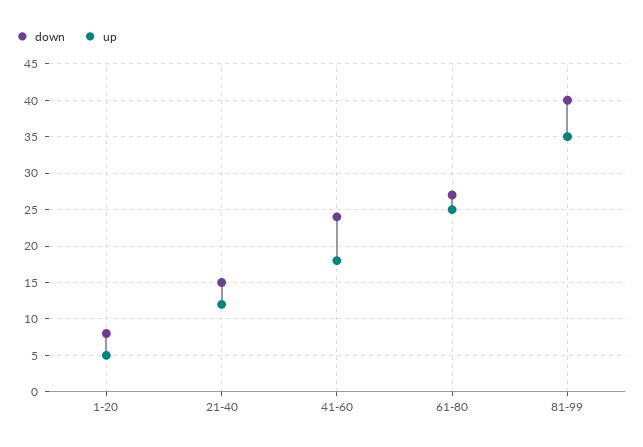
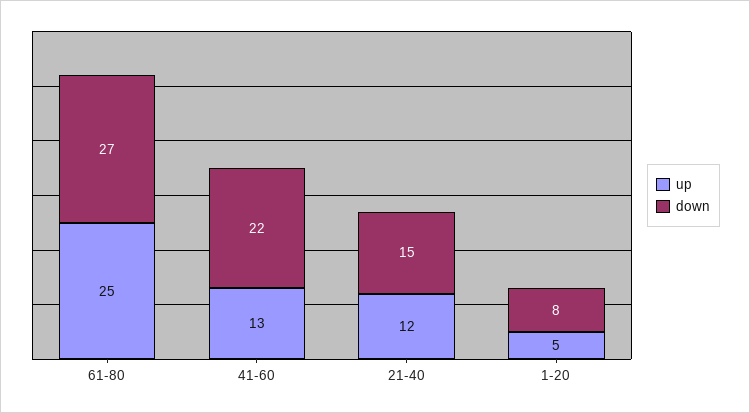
  {
    "down": {
      "1-20": 8,
      "21-40": 15,
-     "41-60": 24,
+     "41-60": 22,
-     "61-80": 27,
+     "61-80": 27
-     "81-99": 40
    },
    "up": {
      "1-20": 5,
      "21-40": 12,
-     "41-60": 18,
+     "41-60": 13,
-     "61-80": 25,
+     "61-80": 25
-     "81-99": 35
    }
  }

